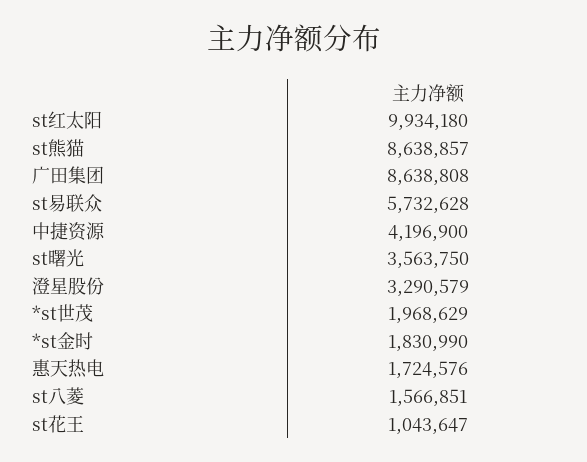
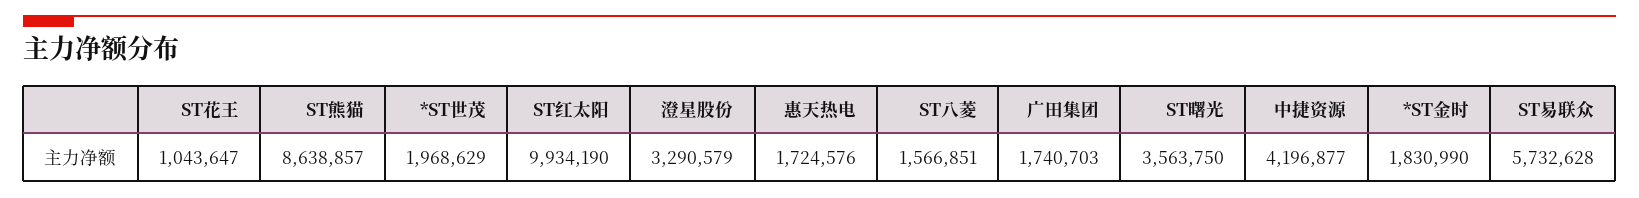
  {
-   "st红太阳": 9934180,
+   "st红太阳": 9934190,
    "st熊猫": 8638857,
-   "广田集团": 8638808,
+   "广田集团": 1740703,
    "st易联众": 5732628,
-   "中捷资源": 4196900,
+   "中捷资源": 4196877,
    "st曙光": 3563750,
    "澄星股份": 3290579,
    "*st世茂": 1968629,
    "*st金时": 1830990,
    "惠天热电": 1724576,
    "st八菱": 1566851,
    "st花王": 1043647
  }

